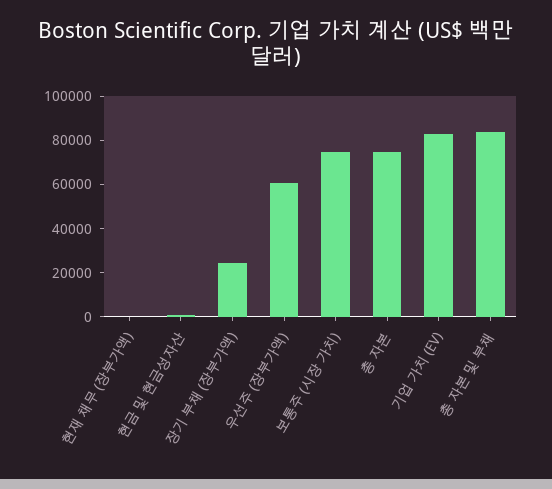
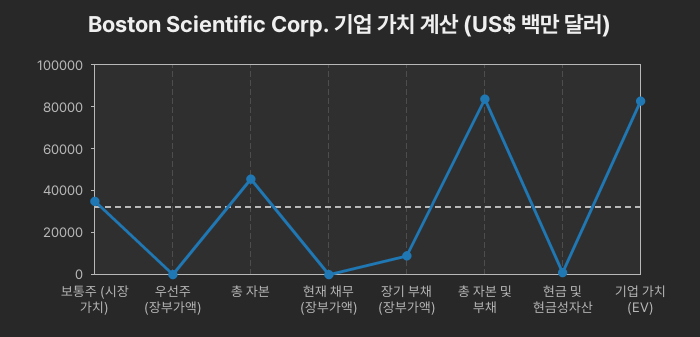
  {
    "현재 채무 (장부가액)": 0,
    "현금 및 현금성자산": 0,
-   "장기 부채 (장부가액)": 25000,
+   "장기 부채 (장부가액)": 10000,
-   "우선주 (장부가액)": 60000,
+   "우선주 (장부가액)": 0,
-   "보통주 (시장 가치)": 75000,
+   "보통주 (시장 가치)": 35000,
-   "총 자본": 75000,
+   "총 자본": 45000,
    "기업 가치 (EV)": 85000,
    "총 자본 및 부채": 85000
  }

